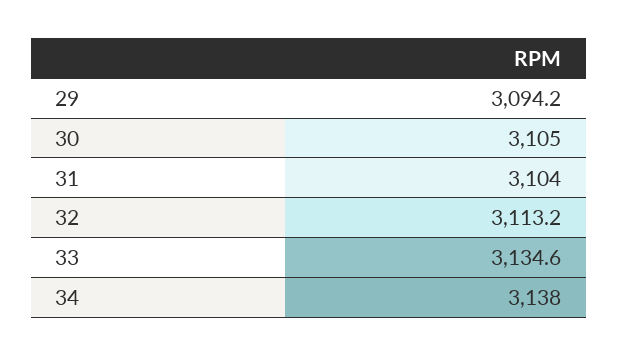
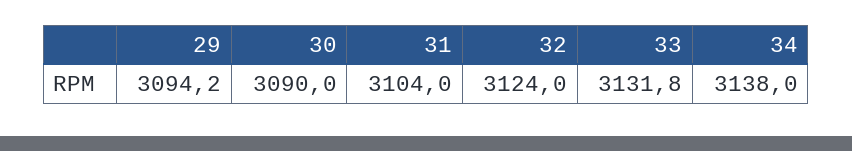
  {
    "29": 3094.2,
-   "30": 3105,
+   "30": 3090,
    "31": 3104,
-   "32": 3113.2,
+   "32": 3124,
-   "33": 3134.6,
+   "33": 3131.8,
    "34": 3138
  }

